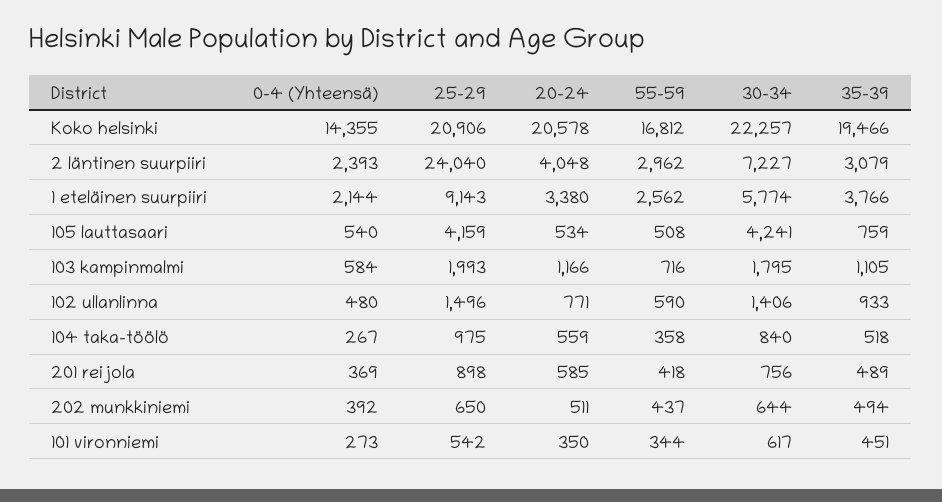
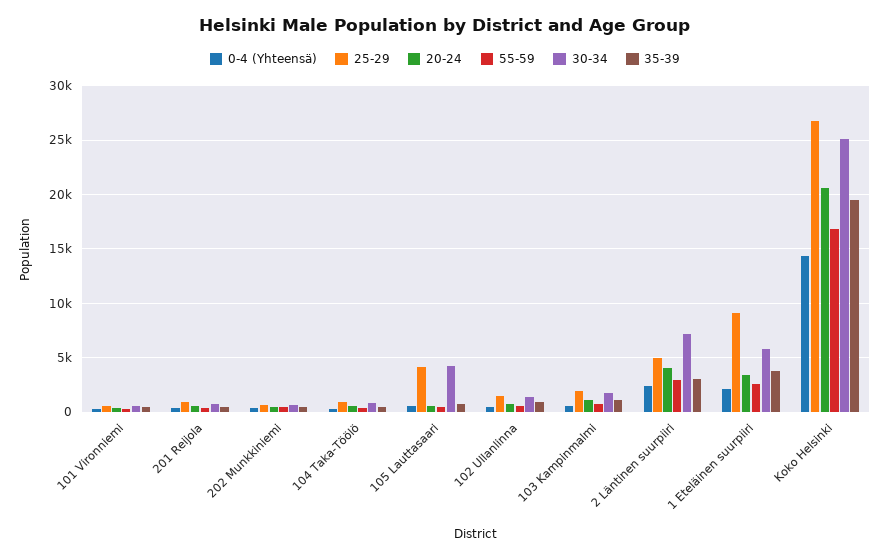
  {
    "0-4 (Yhteensä)": {
      "Koko helsinki": 14355,
      "2 läntinen suurpiiri": 2393,
      "1 eteläinen suurpiiri": 2144,
      "105 lauttasaari": 540,
      "103 kampinmalmi": 584,
      "102 ullanlinna": 480,
      "104 taka-töölö": 267,
      "201 reijola": 369,
      "202 munkkiniemi": 392,
      "101 vironniemi": 273
    },
    "25-29": {
-     "Koko helsinki": 20906,
+     "Koko helsinki": 27000,
-     "2 läntinen suurpiiri": 24040,
+     "2 läntinen suurpiiri": 5000,
      "1 eteläinen suurpiiri": 9143,
      "105 lauttasaari": 4159,
      "103 kampinmalmi": 1993,
      "102 ullanlinna": 1496,
      "104 taka-töölö": 975,
      "201 reijola": 898,
      "202 munkkiniemi": 650,
      "101 vironniemi": 542
    },
    "20-24": {
      "Koko helsinki": 20578,
      "2 läntinen suurpiiri": 4048,
      "1 eteläinen suurpiiri": 3380,
      "105 lauttasaari": 534,
      "103 kampinmalmi": 1166,
      "102 ullanlinna": 771,
      "104 taka-töölö": 559,
      "201 reijola": 585,
      "202 munkkiniemi": 511,
      "101 vironniemi": 350
    },
    "55-59": {
      "Koko helsinki": 16812,
      "2 läntinen suurpiiri": 2962,
      "1 eteläinen suurpiiri": 2562,
      "105 lauttasaari": 508,
      "103 kampinmalmi": 716,
      "102 ullanlinna": 590,
      "104 taka-töölö": 358,
      "201 reijola": 418,
      "202 munkkiniemi": 437,
      "101 vironniemi": 344
    },
    "30-34": {
-     "Koko helsinki": 22257,
+     "Koko helsinki": 25000,
      "2 läntinen suurpiiri": 7227,
      "1 eteläinen suurpiiri": 5774,
      "105 lauttasaari": 4241,
      "103 kampinmalmi": 1795,
      "102 ullanlinna": 1406,
      "104 taka-töölö": 840,
      "201 reijola": 756,
      "202 munkkiniemi": 644,
      "101 vironniemi": 617
    },
    "35-39": {
      "Koko helsinki": 19466,
      "2 läntinen suurpiiri": 3079,
      "1 eteläinen suurpiiri": 3766,
      "105 lauttasaari": 759,
      "103 kampinmalmi": 1105,
      "102 ullanlinna": 933,
      "104 taka-töölö": 518,
      "201 reijola": 489,
      "202 munkkiniemi": 494,
      "101 vironniemi": 451
    }
  }

